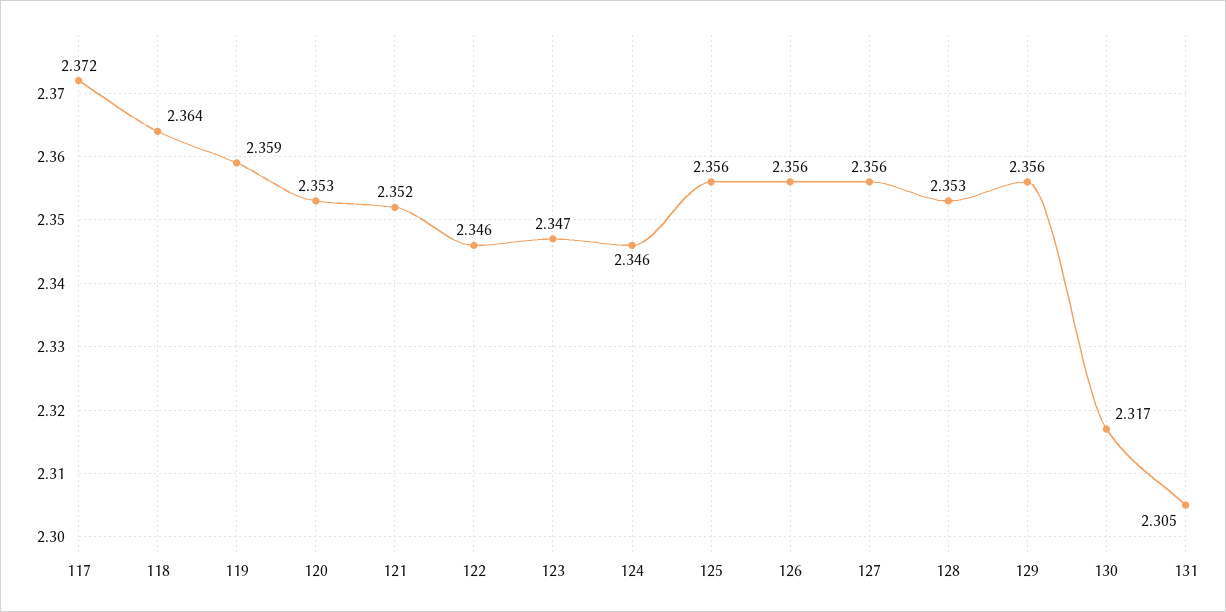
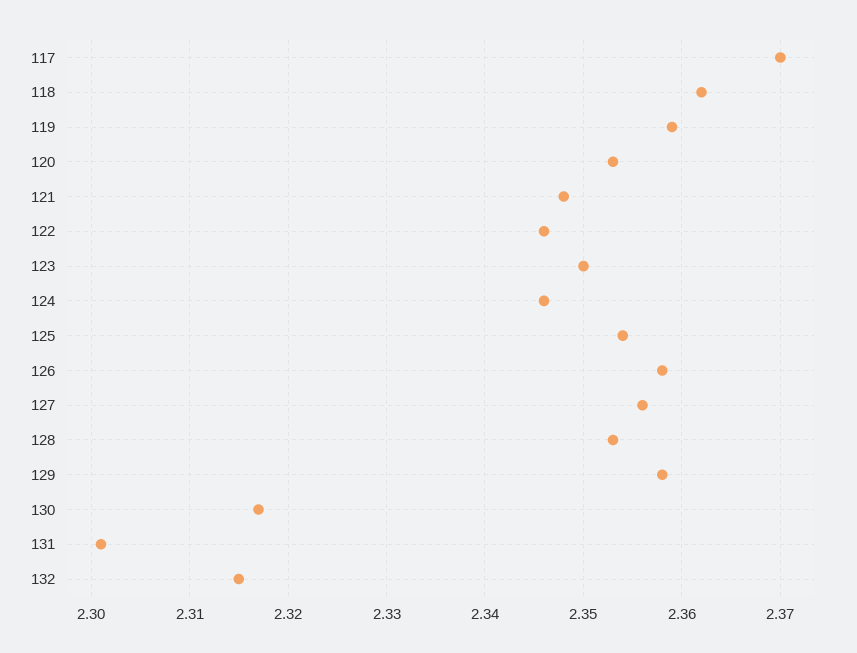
  {
-   "117": 2.372,
+   "117": 2.37,
-   "118": 2.364,
+   "118": 2.362,
    "119": 2.359,
    "120": 2.353,
-   "121": 2.352,
+   "121": 2.348,
    "122": 2.346,
-   "123": 2.347,
+   "123": 2.35,
    "124": 2.346,
-   "125": 2.356,
+   "125": 2.354,
-   "126": 2.356,
+   "126": 2.358,
    "127": 2.356,
    "128": 2.353,
-   "129": 2.356,
+   "129": 2.358,
    "130": 2.317,
-   "131": 2.305
+   "131": 2.301,
+   "132": 2.315
  }

